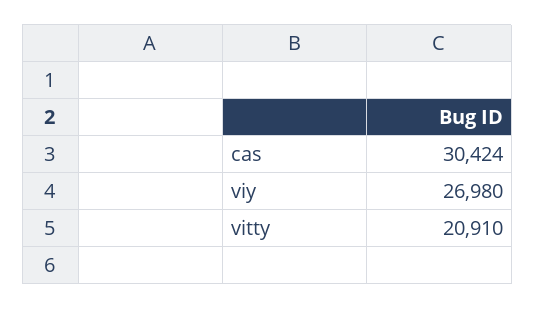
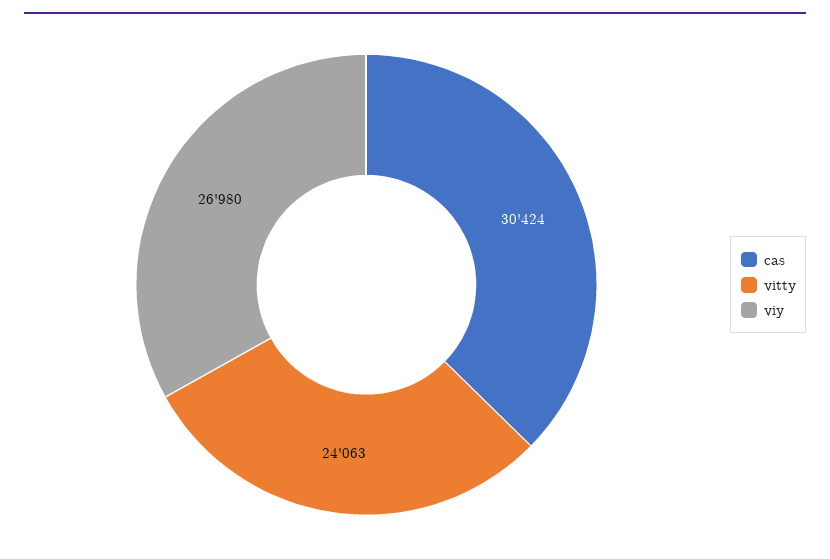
  {
    "cas": 30424,
    "viy": 26980,
-   "vitty": 20910
+   "vitty": 24063
  }

